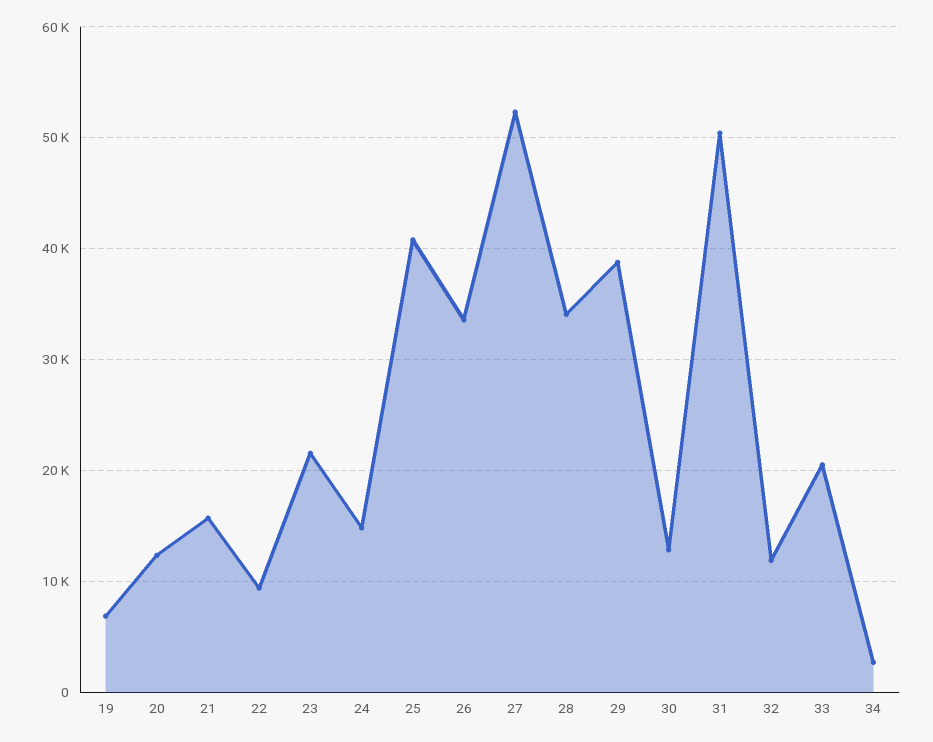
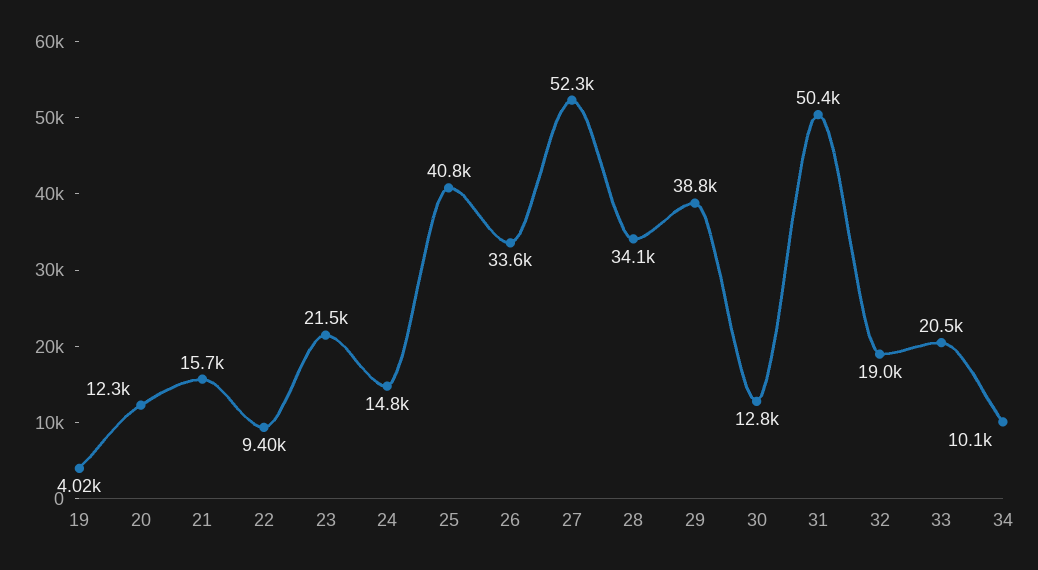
  {
-   "19": 7000,
+   "19": 4020,
    "20": 12300,
    "21": 15700,
    "22": 9400,
    "23": 21500,
    "24": 14800,
    "25": 40800,
    "26": 33600,
    "27": 52300,
    "28": 34100,
    "29": 38800,
    "30": 12800,
    "31": 50400,
-   "32": 12000,
+   "32": 19000,
    "33": 20500,
-   "34": 3000
+   "34": 10100
  }

